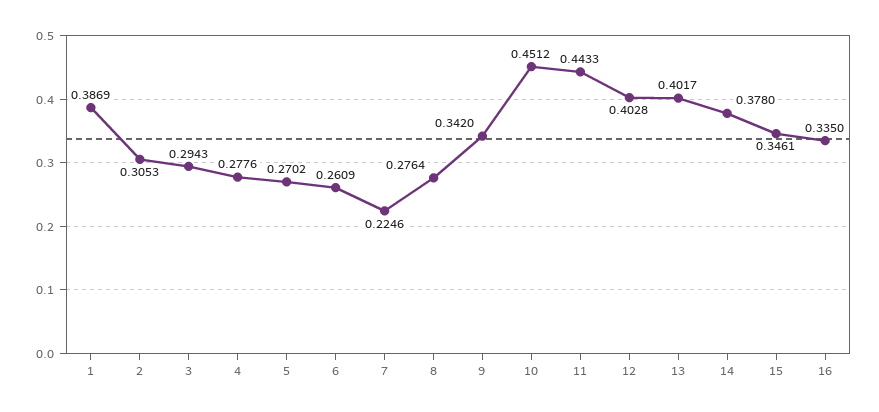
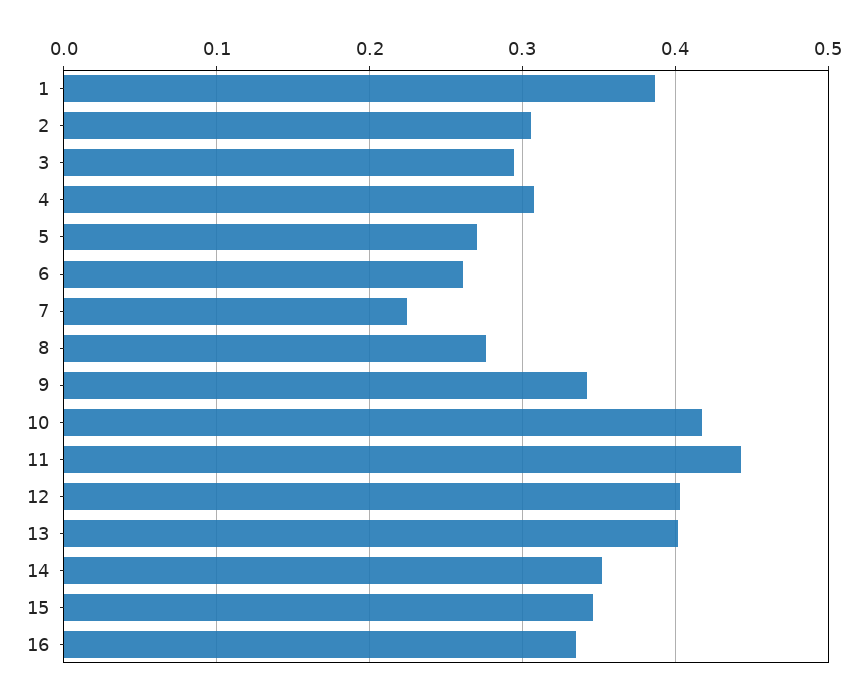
  {
    "1": 0.3869,
    "2": 0.3053,
    "3": 0.2943,
-   "4": 0.2776,
+   "4": 0.31,
    "5": 0.2702,
    "6": 0.2609,
    "7": 0.2246,
    "8": 0.2764,
    "9": 0.342,
-   "10": 0.4512,
+   "10": 0.42,
    "11": 0.4433,
    "12": 0.4028,
    "13": 0.4017,
-   "14": 0.378,
+   "14": 0.35,
    "15": 0.3461,
    "16": 0.335
  }

